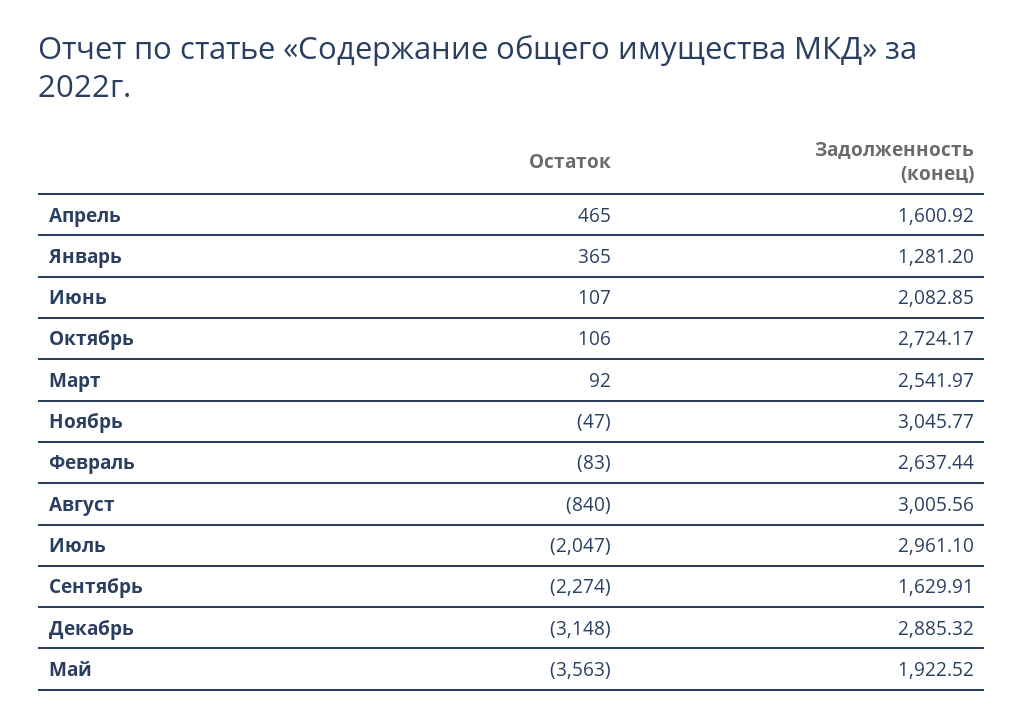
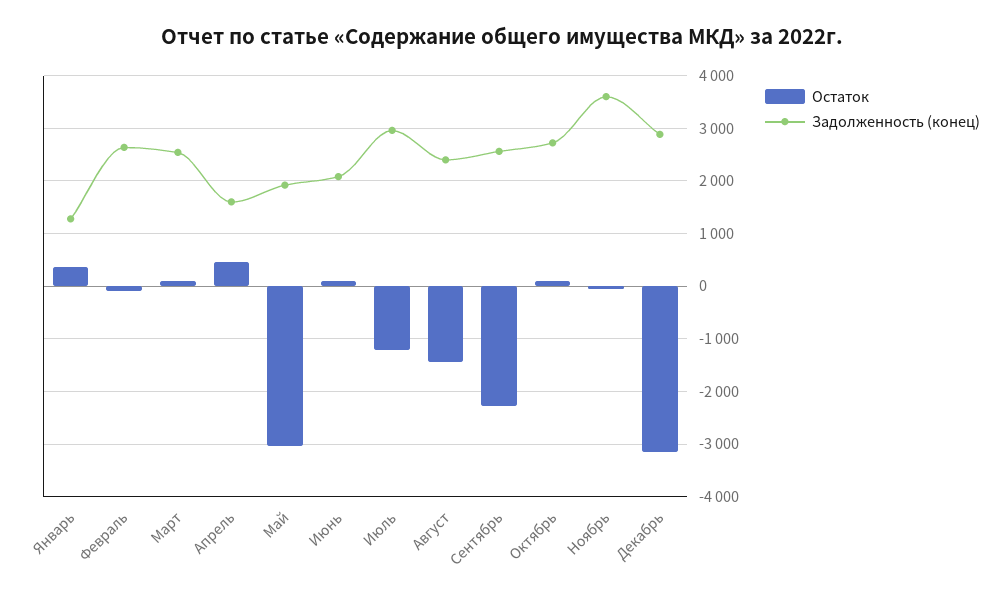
  {
    "Остаток": {
      "Апрель": 465,
      "Январь": 365,
      "Июнь": 107,
      "Октябрь": 106,
      "Март": 92,
      "Ноябрь": -47,
      "Февраль": -83,
-     "Август": -840,
+     "Август": -1400,
-     "Июль": -2047,
+     "Июль": -1200,
      "Сентябрь": -2274,
      "Декабрь": -3148,
-     "Май": -3563
+     "Май": -3000
    },
    "Задолженность (конец)": {
      "Апрель": 1600.92,
      "Январь": 1281.2,
      "Июнь": 2082.85,
      "Октябрь": 2724.17,
      "Март": 2541.97,
-     "Ноябрь": 3045.77,
+     "Ноябрь": 3600,
      "Февраль": 2637.44,
-     "Август": 3005.56,
+     "Август": 2400,
      "Июль": 2961.1,
-     "Сентябрь": 1629.91,
+     "Сентябрь": 2600,
      "Декабрь": 2885.32,
      "Май": 1922.52
    }
  }

